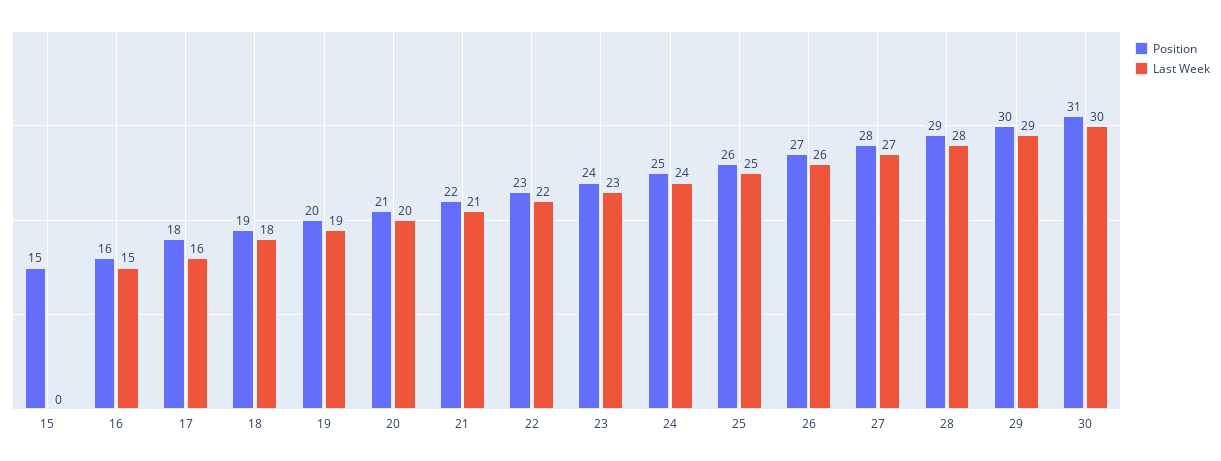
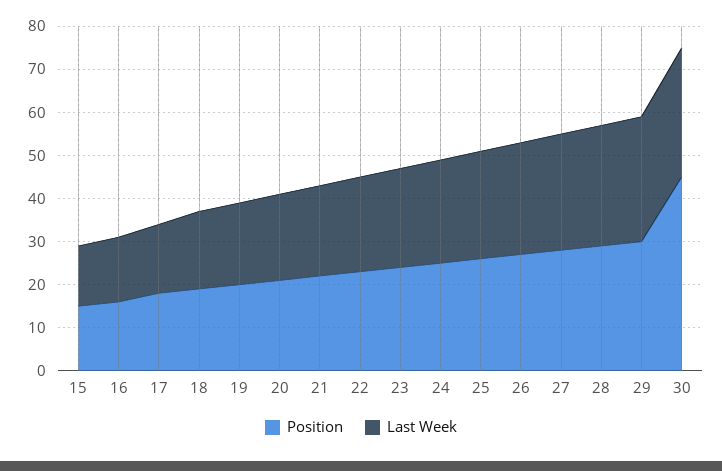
  {
    "Position": {
      "15": 15,
      "16": 16,
      "17": 18,
      "18": 19,
      "19": 20,
      "20": 21,
      "21": 22,
      "22": 23,
      "23": 24,
      "24": 25,
      "25": 26,
      "26": 27,
      "27": 28,
      "28": 29,
      "29": 30,
-     "30": 31
+     "30": 45
    },
    "Last Week": {
-     "15": 0,
+     "15": 15,
      "16": 15,
      "17": 16,
      "18": 18,
      "19": 19,
      "20": 20,
      "21": 21,
      "22": 22,
      "23": 23,
      "24": 24,
      "25": 25,
      "26": 26,
      "27": 27,
      "28": 28,
      "29": 29,
      "30": 30
    }
  }

